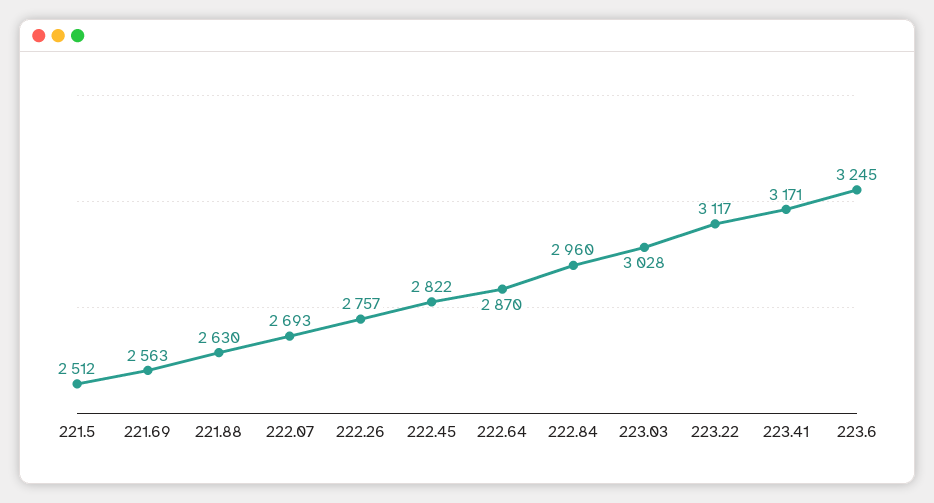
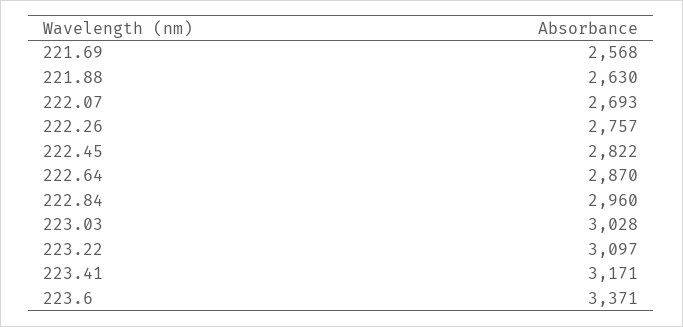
  {
-   "221.5": 2512,
-   "221.69": 2563,
+   "221.69": 2568,
    "221.88": 2630,
    "222.07": 2693,
    "222.26": 2757,
    "222.45": 2822,
    "222.64": 2870,
    "222.84": 2960,
    "223.03": 3028,
-   "223.22": 3117,
+   "223.22": 3097,
    "223.41": 3171,
-   "223.6": 3245
+   "223.6": 3371
  }

